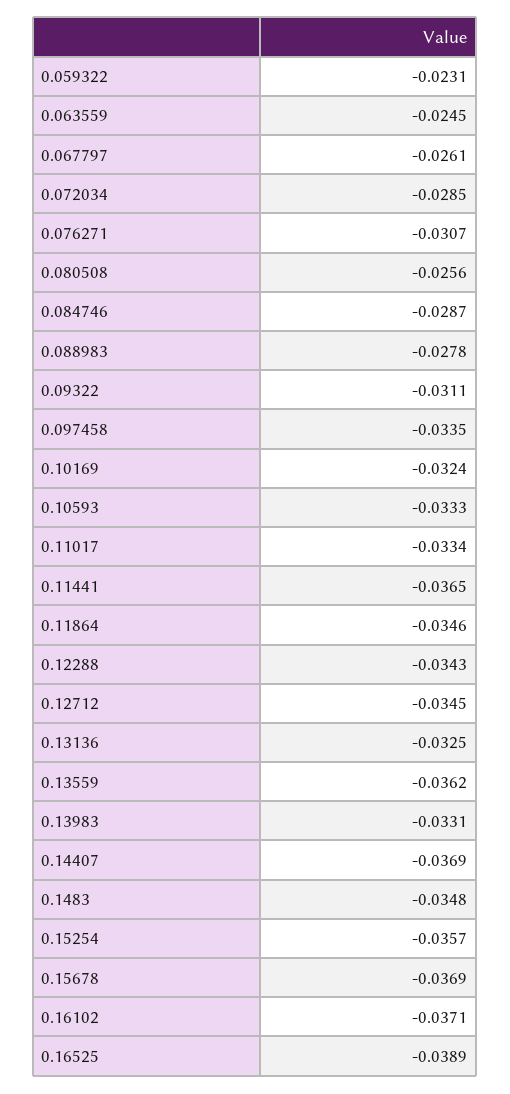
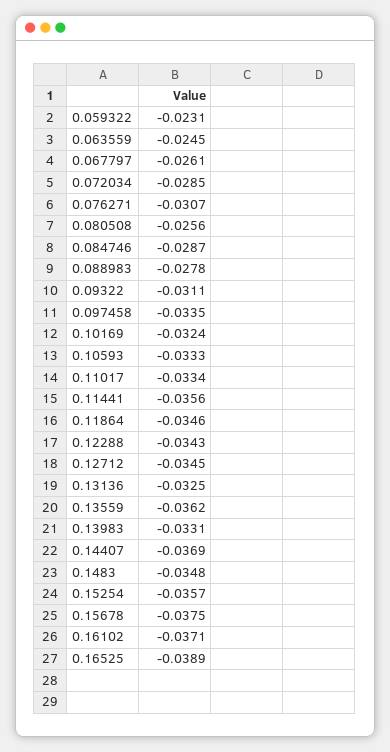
  {
    "0.059322": -0.0231,
    "0.063559": -0.0245,
    "0.067797": -0.0261,
    "0.072034": -0.0285,
    "0.076271": -0.0307,
    "0.080508": -0.0256,
    "0.084746": -0.0287,
    "0.088983": -0.0278,
    "0.09322": -0.0311,
    "0.097458": -0.0335,
    "0.10169": -0.0324,
    "0.10593": -0.0333,
    "0.11017": -0.0334,
-   "0.11441": -0.0365,
+   "0.11441": -0.0356,
    "0.11864": -0.0346,
    "0.12288": -0.0343,
    "0.12712": -0.0345,
    "0.13136": -0.0325,
    "0.13559": -0.0362,
    "0.13983": -0.0331,
    "0.14407": -0.0369,
    "0.1483": -0.0348,
    "0.15254": -0.0357,
-   "0.15678": -0.0369,
+   "0.15678": -0.0375,
    "0.16102": -0.0371,
    "0.16525": -0.0389
  }

